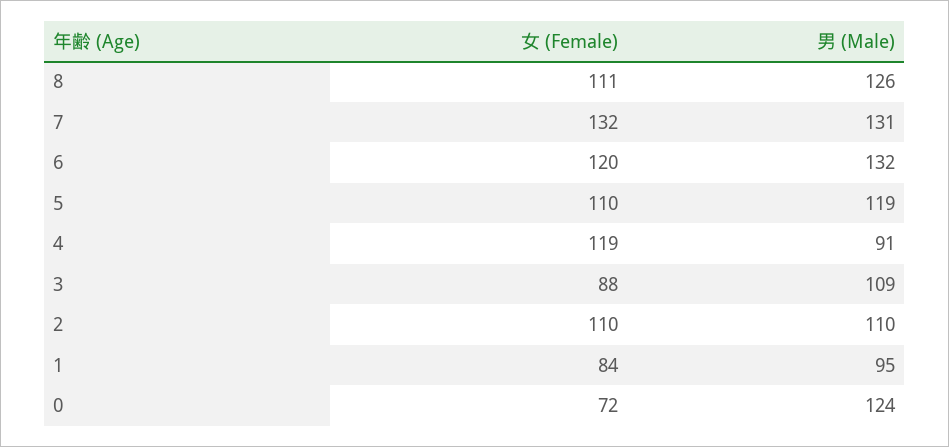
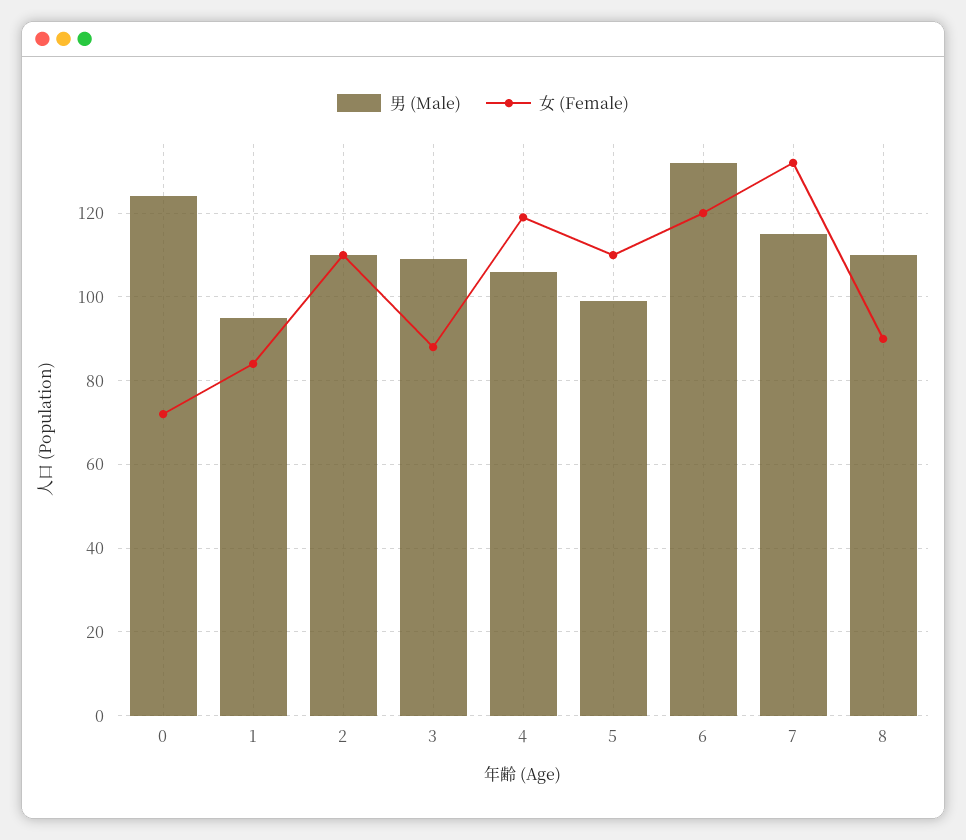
  {
    "女 (Female)": {
-     "8": 111,
+     "8": 90,
      "7": 132,
      "6": 120,
      "5": 110,
      "4": 119,
      "3": 88,
      "2": 110,
      "1": 84,
      "0": 72
    },
    "男 (Male)": {
-     "8": 126,
+     "8": 110,
-     "7": 131,
+     "7": 115,
      "6": 132,
-     "5": 119,
+     "5": 100,
-     "4": 91,
+     "4": 105,
      "3": 109,
      "2": 110,
      "1": 95,
      "0": 124
    }
  }

